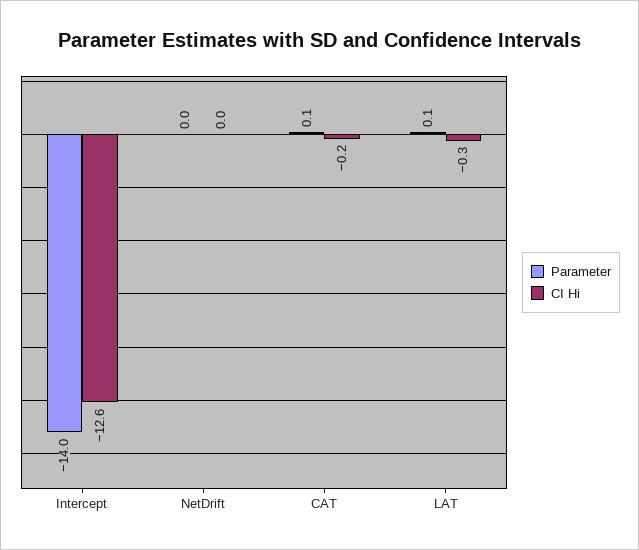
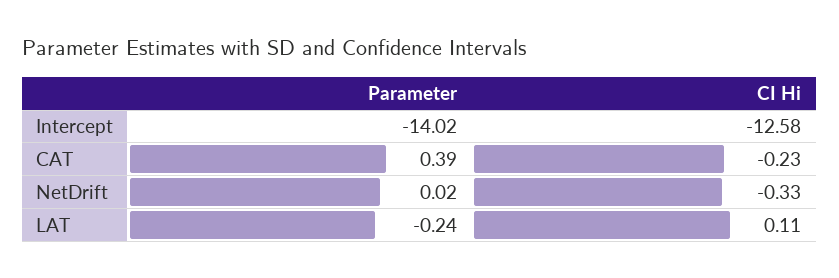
  {
    "Parameter": {
      "Intercept": -14.02,
      "NetDrift": 0.02,
-     "CAT": 0.1,
+     "CAT": 0.39,
-     "LAT": 0.1
+     "LAT": -0.24
    },
    "CI Hi": {
      "Intercept": -12.58,
-     "NetDrift": 0,
+     "NetDrift": -0.33,
      "CAT": -0.23,
-     "LAT": -0.3
+     "LAT": 0.11
    }
  }

